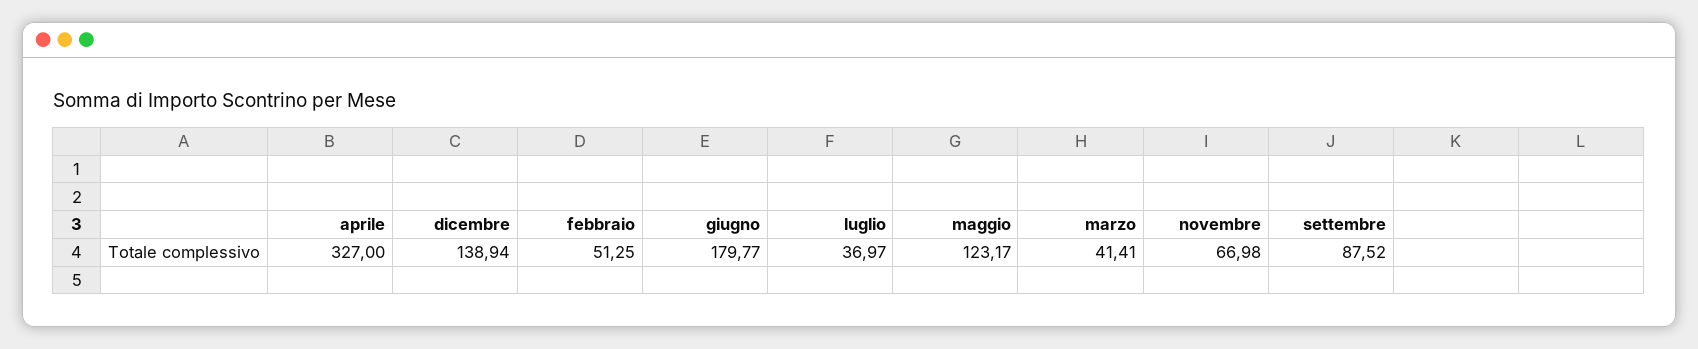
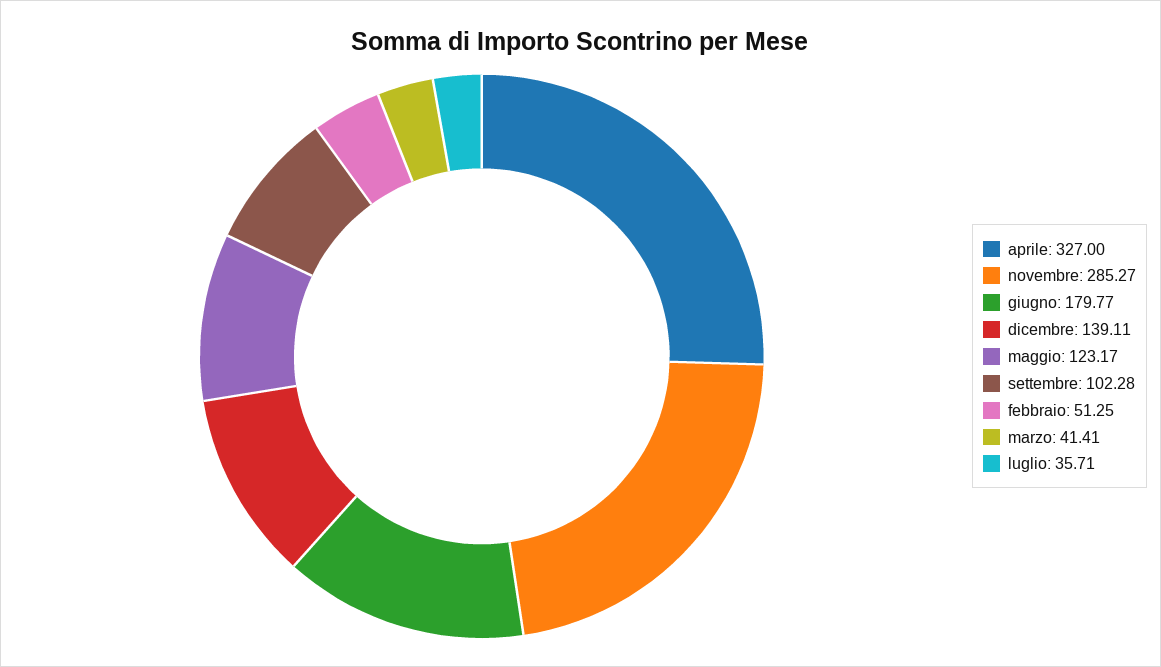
  {
    "aprile": 327,
-   "dicembre": 138.94,
+   "dicembre": 139.11,
    "febbraio": 51.25,
    "giugno": 179.77,
-   "luglio": 36.97,
+   "luglio": 35.71,
    "maggio": 123.17,
    "marzo": 41.41,
-   "novembre": 66.98,
+   "novembre": 285.27,
-   "settembre": 87.52
+   "settembre": 102.28
  }

